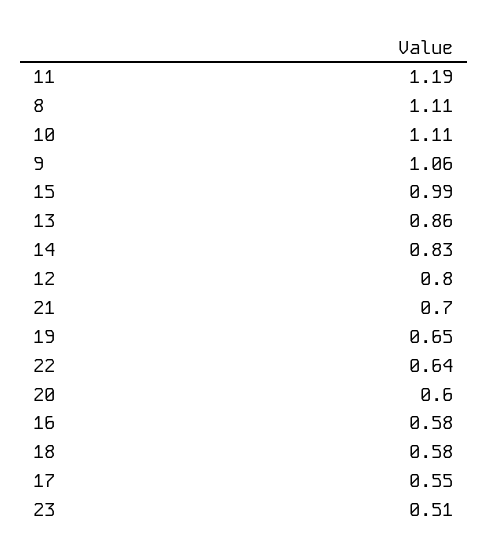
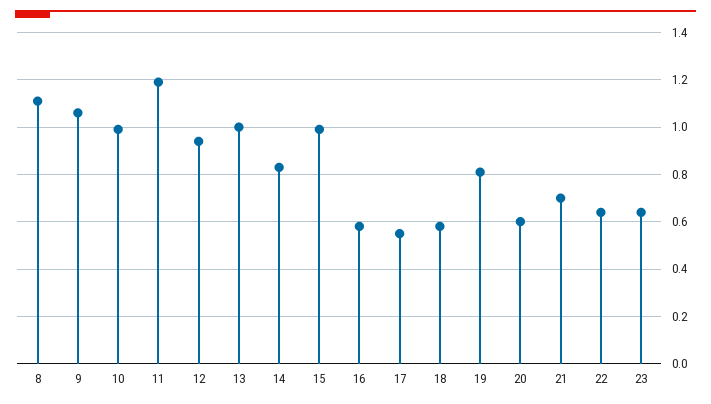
  {
    "11": 1.19,
    "8": 1.11,
-   "10": 1.11,
+   "10": 1,
    "9": 1.06,
    "15": 0.99,
-   "13": 0.86,
+   "13": 1,
    "14": 0.83,
-   "12": 0.8,
+   "12": 0.95,
    "21": 0.7,
-   "19": 0.65,
+   "19": 0.8,
    "22": 0.64,
    "20": 0.6,
    "16": 0.58,
    "18": 0.58,
    "17": 0.55,
-   "23": 0.51
+   "23": 0.65
  }

